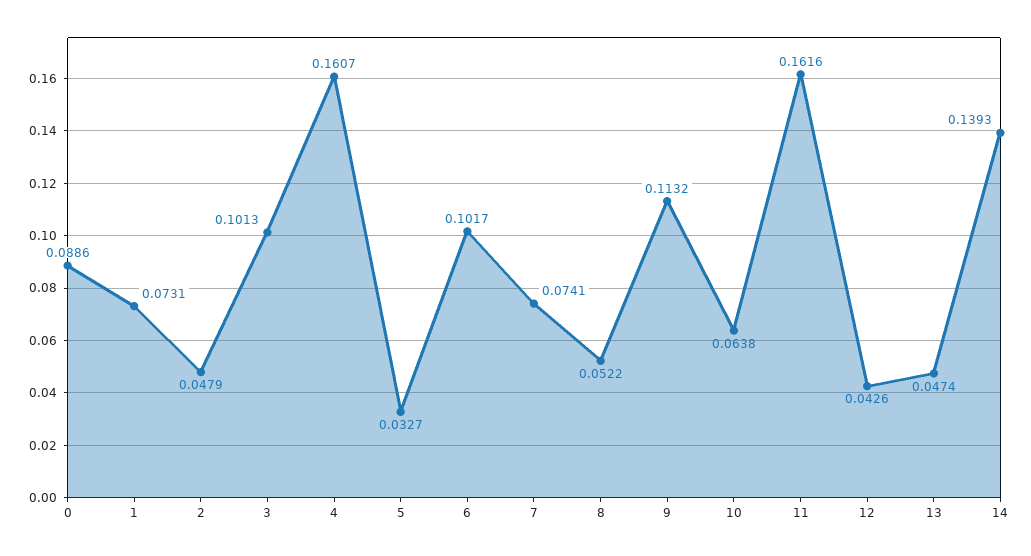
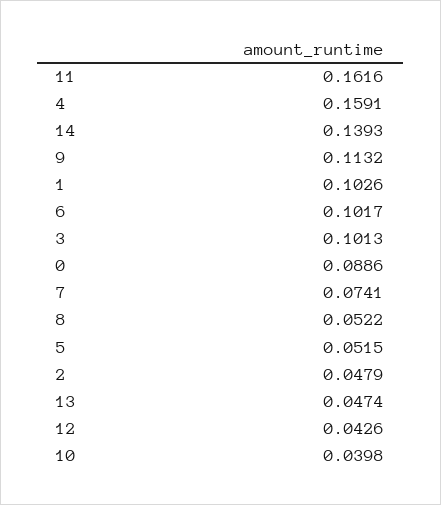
  {
    "0": 0.0886,
-   "1": 0.0731,
+   "1": 0.1026,
    "2": 0.0479,
    "3": 0.1013,
-   "4": 0.1607,
+   "4": 0.1591,
-   "5": 0.0327,
+   "5": 0.0515,
    "6": 0.1017,
    "7": 0.0741,
    "8": 0.0522,
    "9": 0.1132,
-   "10": 0.0638,
+   "10": 0.0398,
    "11": 0.1616,
    "12": 0.0426,
    "13": 0.0474,
    "14": 0.1393
  }

